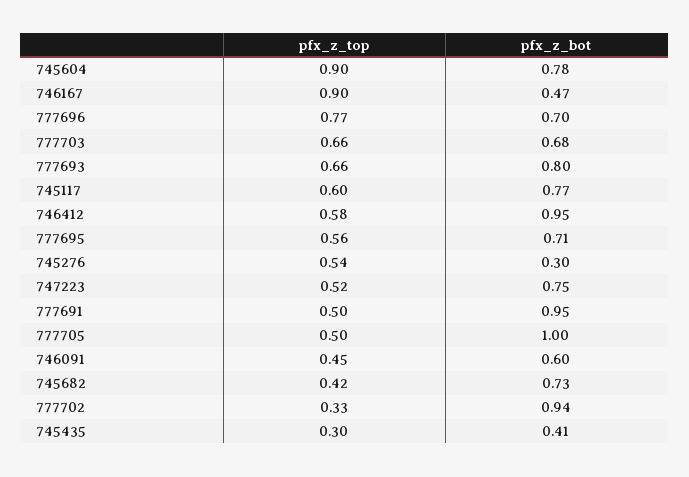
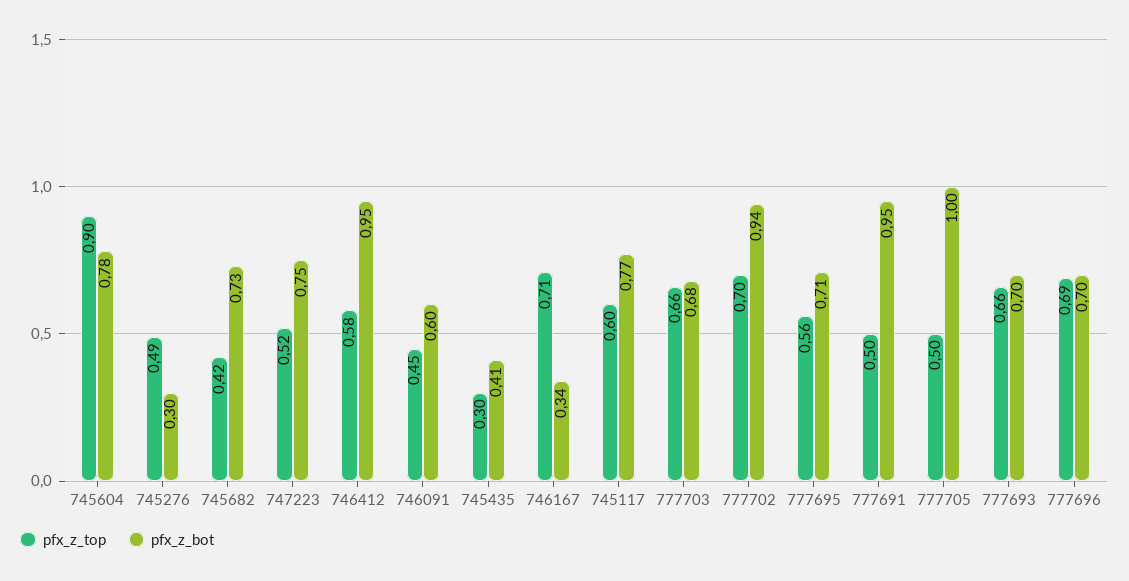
  {
    "pfx_z_top": {
      "745604": 0.9,
-     "746167": 0.9,
+     "746167": 0.71,
-     "777696": 0.77,
+     "777696": 0.69,
      "777703": 0.66,
      "777693": 0.66,
      "745117": 0.6,
      "746412": 0.58,
      "777695": 0.56,
-     "745276": 0.54,
+     "745276": 0.49,
      "747223": 0.52,
      "777691": 0.5,
      "777705": 0.5,
      "746091": 0.45,
      "745682": 0.42,
-     "777702": 0.33,
+     "777702": 0.7,
      "745435": 0.3
    },
    "pfx_z_bot": {
      "745604": 0.78,
-     "746167": 0.47,
+     "746167": 0.34,
      "777696": 0.7,
      "777703": 0.68,
-     "777693": 0.8,
+     "777693": 0.7,
      "745117": 0.77,
      "746412": 0.95,
      "777695": 0.71,
      "745276": 0.3,
      "747223": 0.75,
      "777691": 0.95,
      "777705": 1,
      "746091": 0.6,
      "745682": 0.73,
      "777702": 0.94,
      "745435": 0.41
    }
  }

